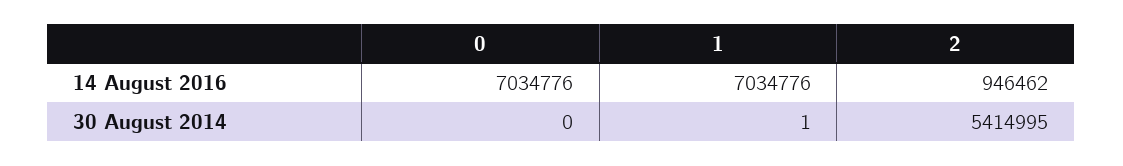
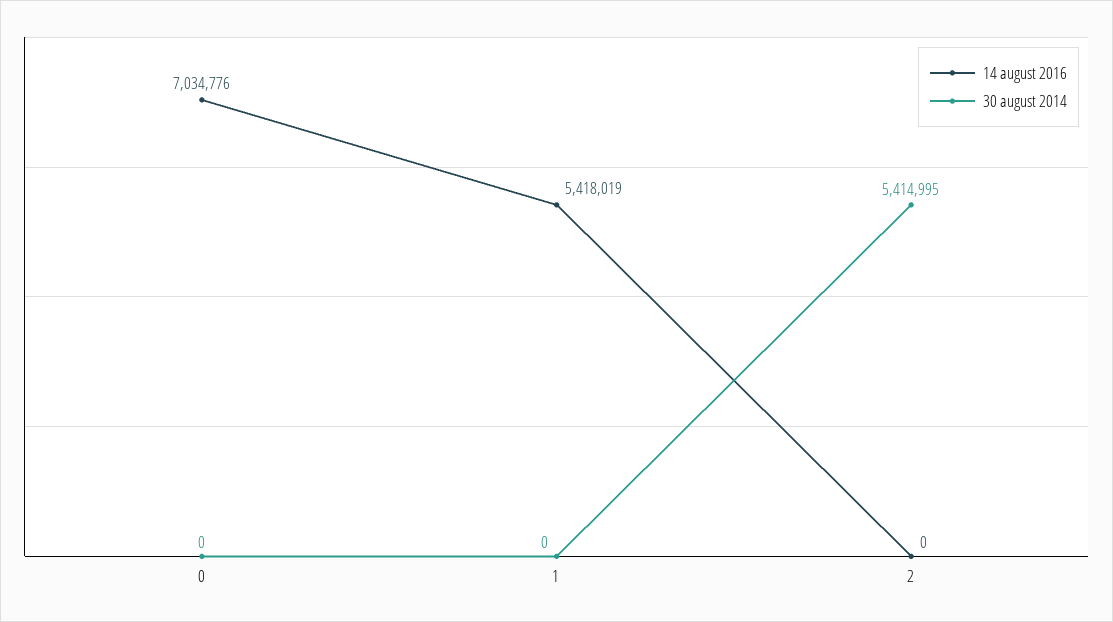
  {
    "14 August 2016": {
      "0": 7034776,
-     "1": 7034776,
+     "1": 5418019,
-     "2": 946462
+     "2": 0
    },
    "30 August 2014": {
      "0": 0,
-     "1": 1,
+     "1": 0,
      "2": 5414995
    }
  }

